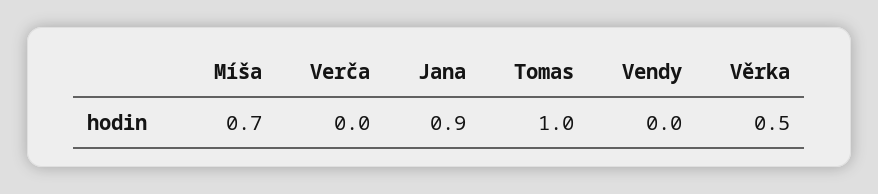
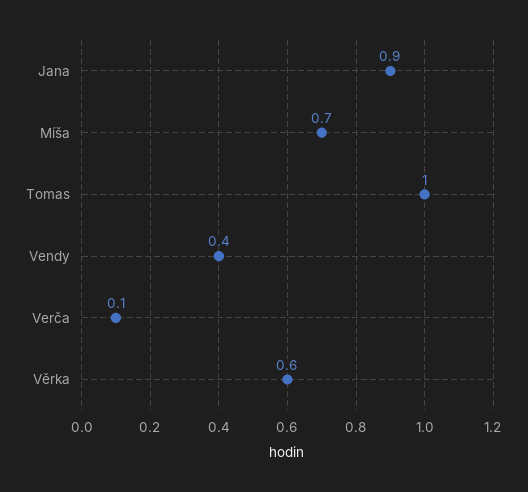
  {
    "Míša": 0.7,
-   "Verča": 0,
+   "Verča": 0.1,
    "Jana": 0.9,
    "Tomas": 1,
-   "Vendy": 0,
+   "Vendy": 0.4,
-   "Věrka": 0.5
+   "Věrka": 0.6
  }

